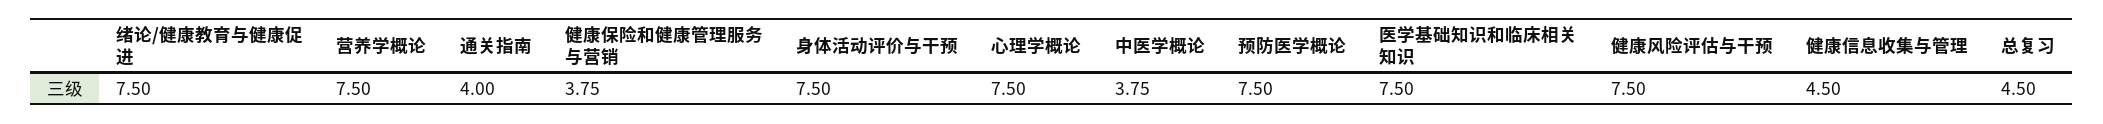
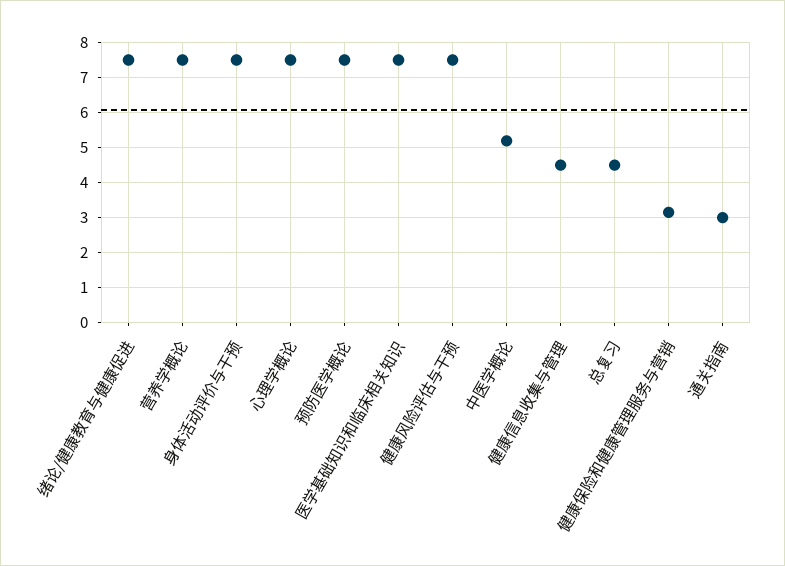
  {
    "绪论/健康教育与健康促进": 7.5,
    "营养学概论": 7.5,
-   "通关指南": 4,
+   "通关指南": 3,
-   "健康保险和健康管理服务与营销": 3.75,
+   "健康保险和健康管理服务与营销": 3.2,
    "身体活动评价与干预": 7.5,
    "心理学概论": 7.5,
-   "中医学概论": 3.75,
+   "中医学概论": 5.2,
    "预防医学概论": 7.5,
    "医学基础知识和临床相关知识": 7.5,
    "健康风险评估与干预": 7.5,
    "健康信息收集与管理": 4.5,
    "总复习": 4.5
  }

